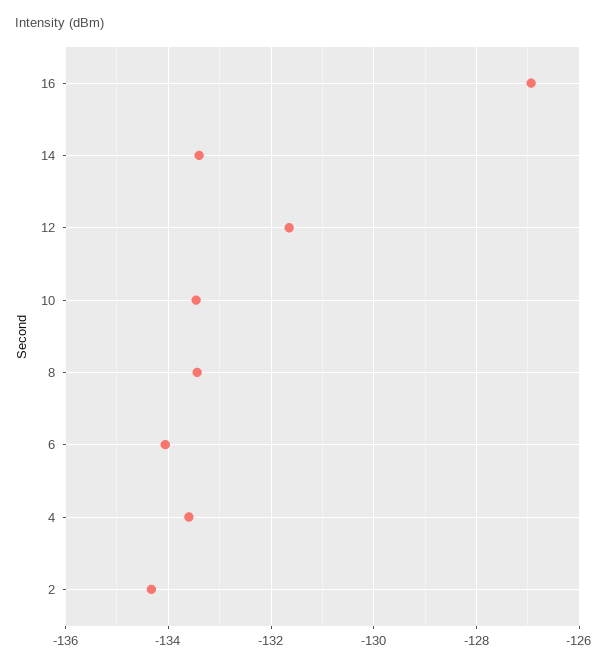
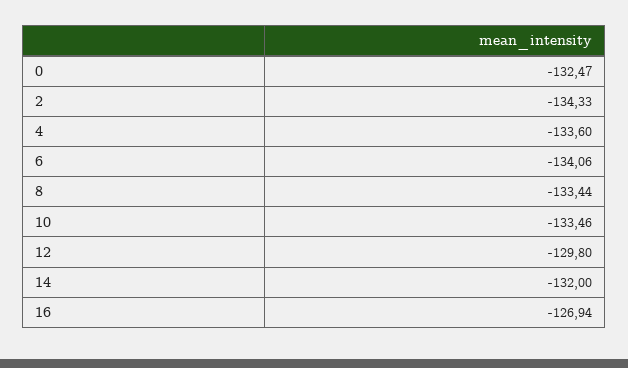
  {
    "16": -126.94,
-   "14": -133.4,
+   "14": -132,
-   "12": -131.6,
+   "12": -129.8,
    "10": -133.46,
    "8": -133.44,
    "6": -134.06,
    "4": -133.6,
-   "2": -134.33
+   "2": -134.33,
+   "0": -132.47
  }

